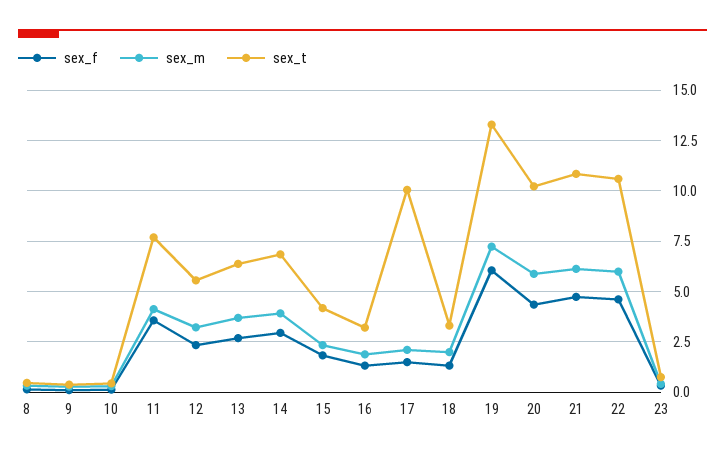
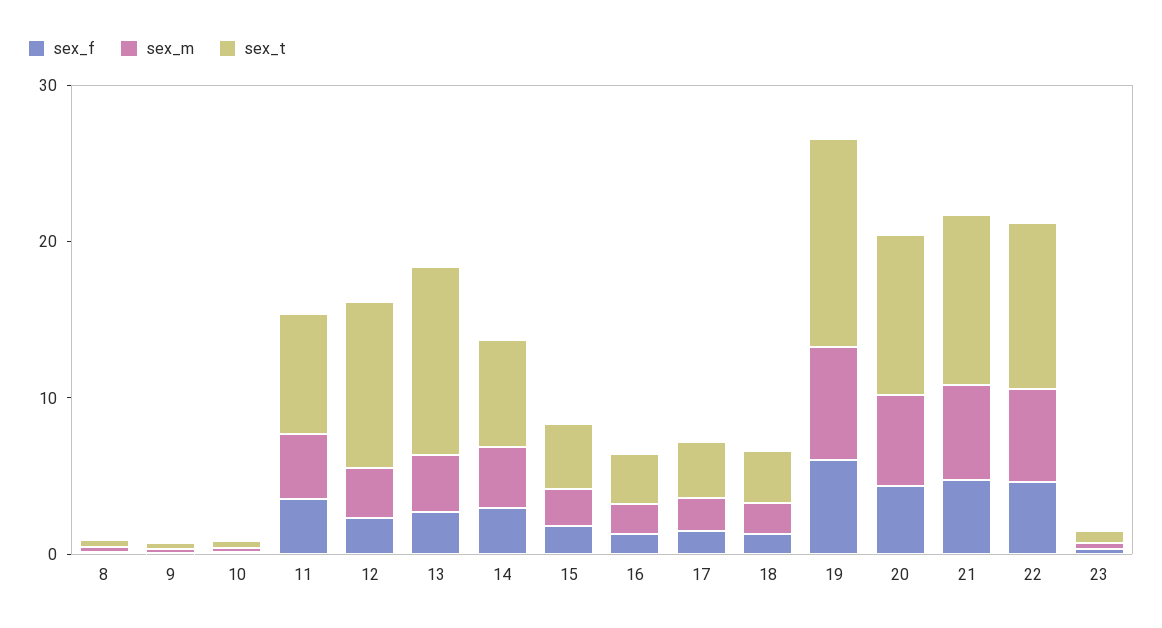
  {
    "sex_f": {
      "8": 0,
      "9": 0,
      "10": 0,
      "11": 3.5,
      "12": 2.5,
      "13": 2.5,
      "14": 3,
      "15": 2,
      "16": 1.5,
      "17": 1.5,
      "18": 1.5,
      "19": 6,
      "20": 4.5,
      "21": 4.5,
      "22": 4.5,
      "23": 0.5
    },
    "sex_m": {
      "8": 0.5,
      "9": 0.5,
      "10": 0.5,
      "11": 4,
      "12": 3,
      "13": 3.5,
      "14": 4,
      "15": 2.5,
      "16": 2,
      "17": 2,
      "18": 2,
      "19": 7,
      "20": 6,
      "21": 6,
      "22": 6,
      "23": 0.5
    },
    "sex_t": {
      "8": 0.5,
      "9": 0.5,
      "10": 0.5,
      "11": 7.5,
-     "12": 5.5,
+     "12": 10,
-     "13": 6.5,
+     "13": 12,
      "14": 7,
      "15": 4,
      "16": 3,
-     "17": 10,
+     "17": 4,
      "18": 3.5,
      "19": 13.5,
      "20": 10,
      "21": 11,
      "22": 10.5,
      "23": 0.5
    }
  }

